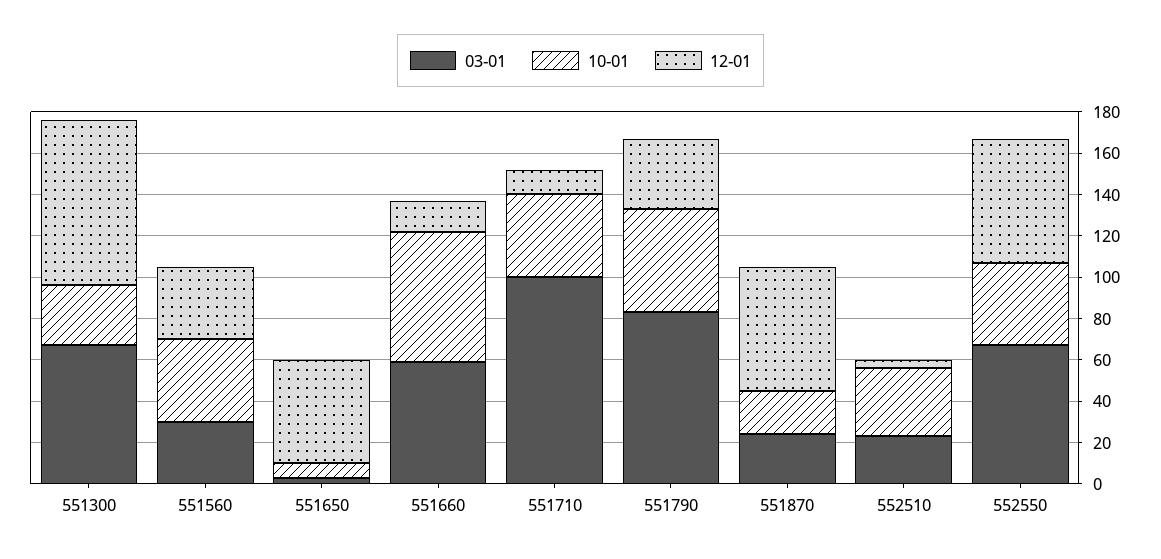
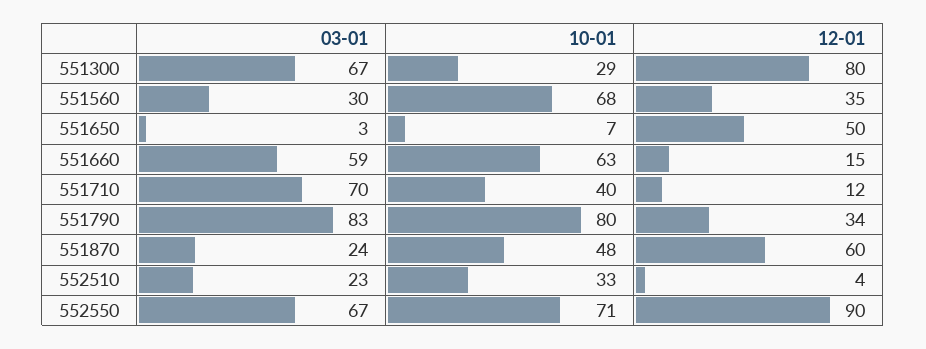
  {
    "03-01": {
      "551300": 67,
      "551560": 30,
      "551650": 3,
      "551660": 59,
-     "551710": 100,
+     "551710": 70,
      "551790": 83,
      "551870": 24,
      "552510": 23,
      "552550": 67
    },
    "10-01": {
      "551300": 29,
-     "551560": 40,
+     "551560": 68,
      "551650": 7,
      "551660": 63,
      "551710": 40,
-     "551790": 50,
+     "551790": 80,
-     "551870": 20,
+     "551870": 48,
      "552510": 33,
-     "552550": 40
+     "552550": 71
    },
    "12-01": {
      "551300": 80,
      "551560": 35,
      "551650": 50,
      "551660": 15,
      "551710": 12,
      "551790": 34,
      "551870": 60,
      "552510": 4,
-     "552550": 60
+     "552550": 90
    }
  }

